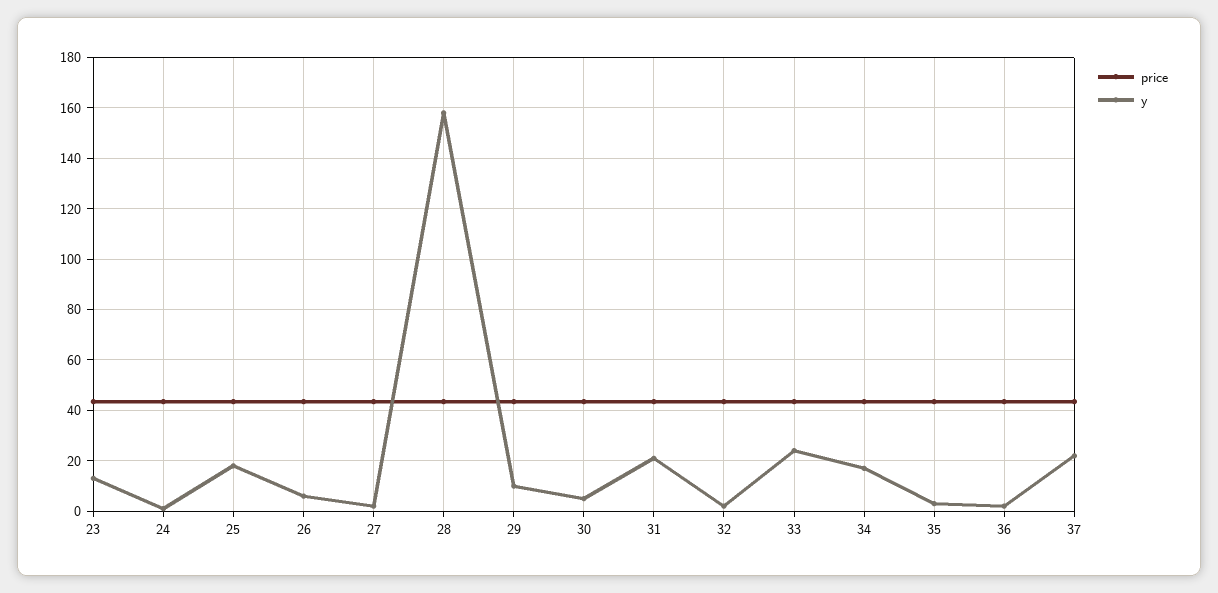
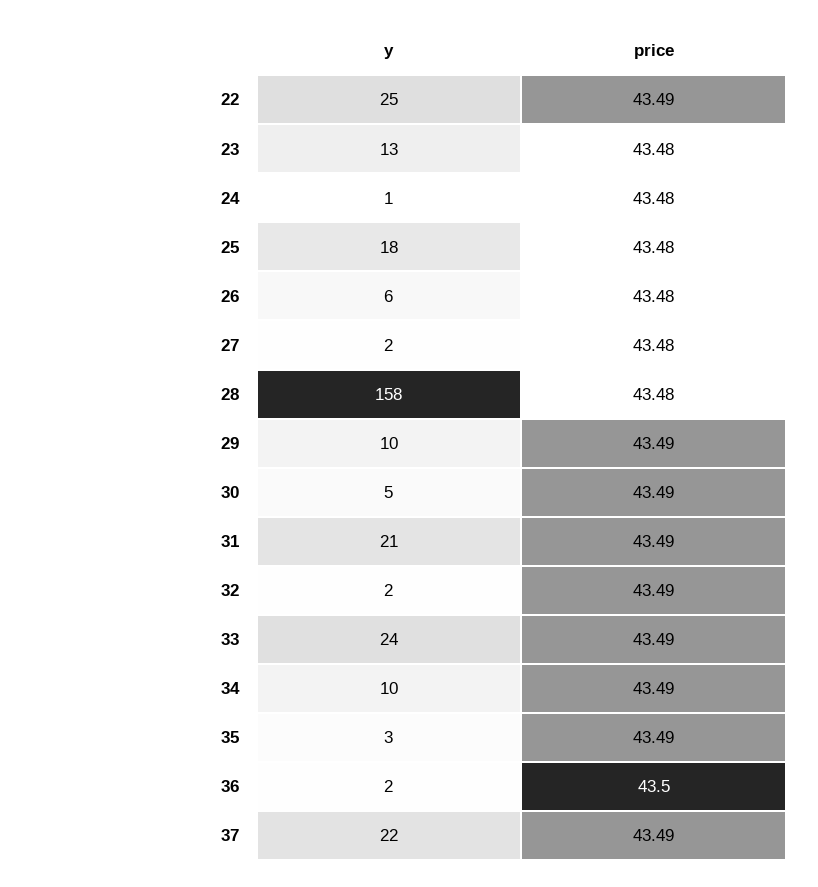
  {
    "price": {
      "23": 43.48,
      "24": 43.48,
      "25": 43.48,
      "26": 43.48,
      "27": 43.48,
      "28": 43.48,
      "29": 43.49,
      "30": 43.49,
      "31": 43.49,
      "32": 43.49,
      "33": 43.49,
      "34": 43.49,
      "35": 43.49,
      "36": 43.5,
-     "37": 43.49
+     "37": 43.49,
+     "22": 43.49
    },
    "y": {
      "23": 13,
      "24": 1,
      "25": 18,
      "26": 6,
      "27": 2,
      "28": 158,
      "29": 10,
      "30": 5,
      "31": 21,
      "32": 2,
      "33": 24,
-     "34": 17.5,
+     "34": 10,
      "35": 3,
      "36": 2,
-     "37": 22
+     "37": 22,
+     "22": 25
    }
  }

